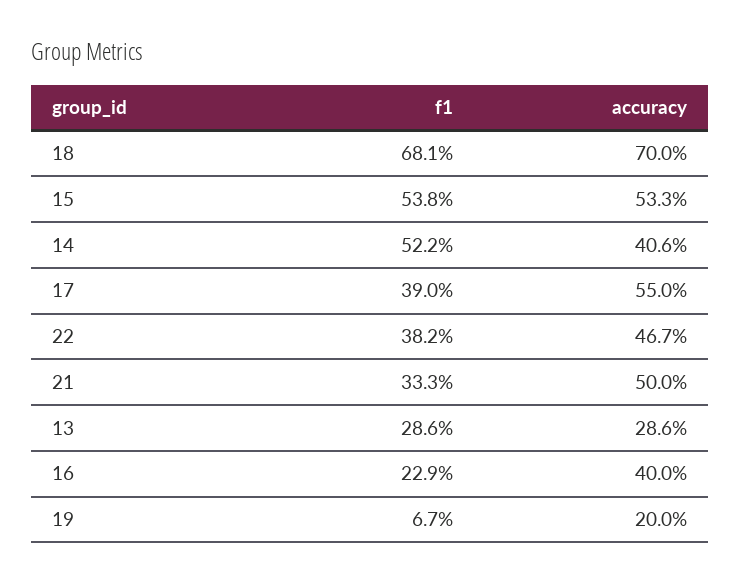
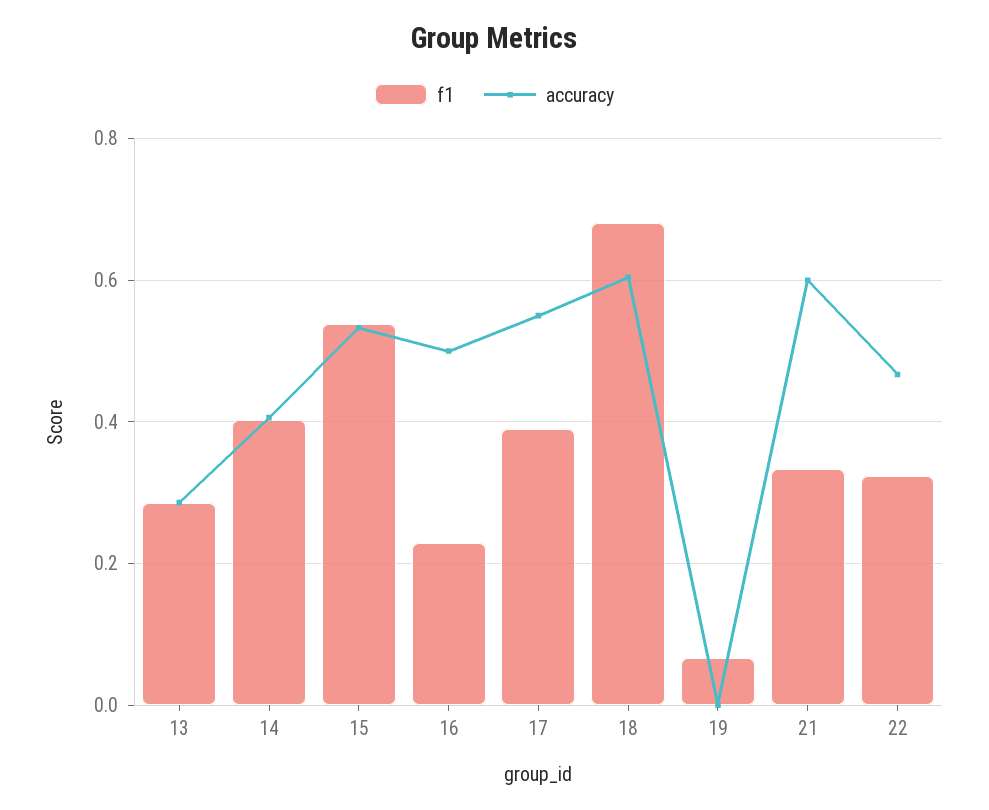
  {
    "f1": {
      "18": 0.681,
      "15": 0.538,
-     "14": 0.522,
+     "14": 0.4,
      "17": 0.39,
-     "22": 0.382,
+     "22": 0.32,
      "21": 0.333,
      "13": 0.286,
      "16": 0.229,
      "19": 0.067
    },
    "accuracy": {
-     "18": 0.7,
+     "18": 0.6,
      "15": 0.533,
      "14": 0.406,
      "17": 0.55,
      "22": 0.467,
-     "21": 0.5,
+     "21": 0.6,
      "13": 0.286,
-     "16": 0.4,
+     "16": 0.5,
-     "19": 0.2
+     "19": 0
    }
  }

